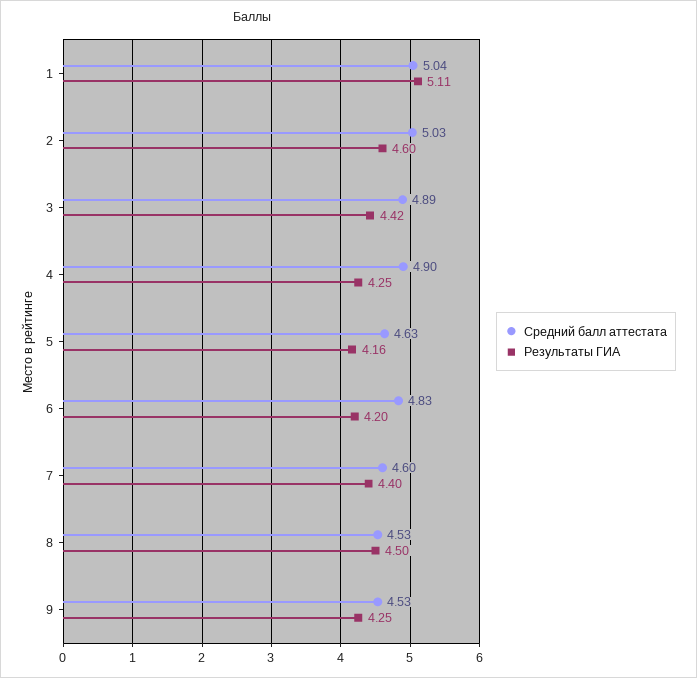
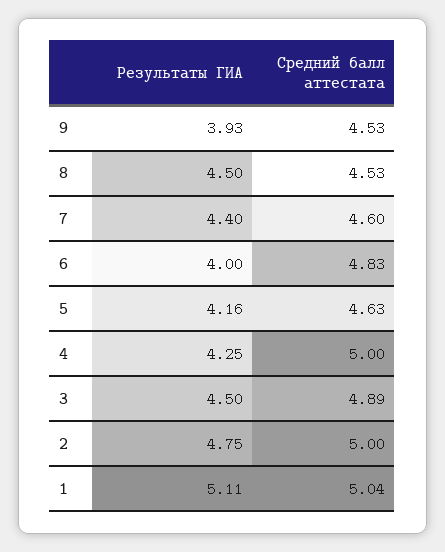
  {
    "Средний балл аттестата": {
      "1": 5.04,
-     "2": 5.03,
+     "2": 5,
      "3": 4.89,
-     "4": 4.9,
+     "4": 5,
      "5": 4.63,
      "6": 4.83,
      "7": 4.6,
      "8": 4.53,
      "9": 4.53
    },
    "Результаты ГИА": {
      "1": 5.11,
-     "2": 4.6,
+     "2": 4.75,
-     "3": 4.42,
+     "3": 4.5,
      "4": 4.25,
      "5": 4.16,
-     "6": 4.2,
+     "6": 4,
      "7": 4.4,
      "8": 4.5,
-     "9": 4.25
+     "9": 3.93
    }
  }

